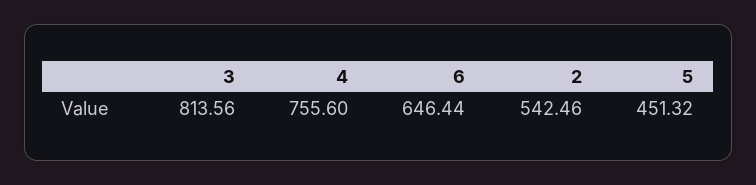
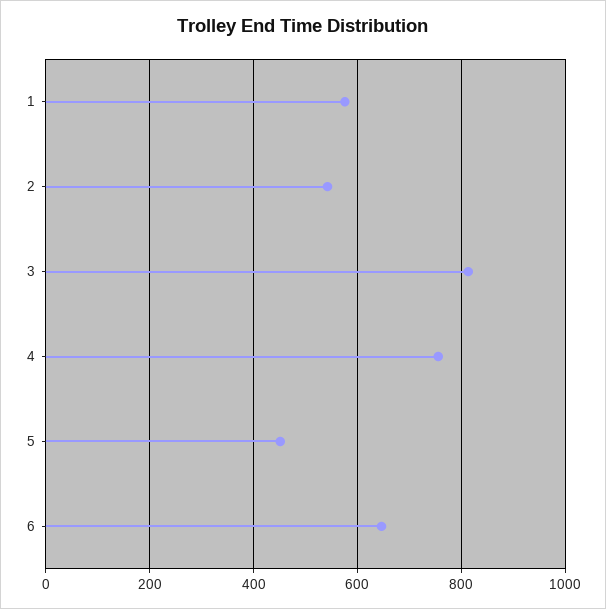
  {
    "3": 813.56,
    "4": 755.6,
    "6": 646.44,
    "2": 542.46,
-   "5": 451.32
+   "5": 451.32,
+   "1": 580
  }

